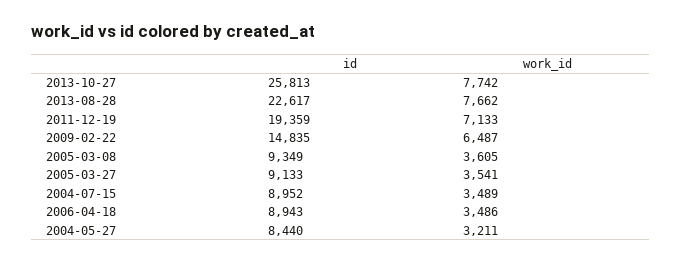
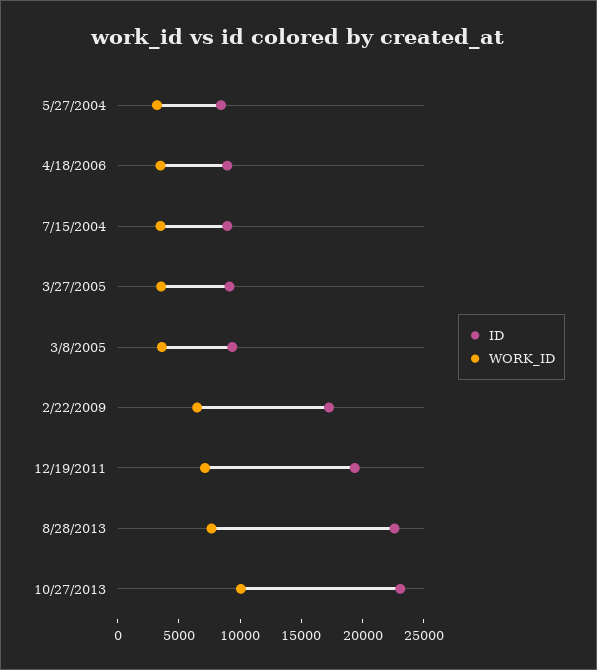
  {
    "id": {
-     "2013-10-27": 25813,
+     "2013-10-27": 23000,
      "2013-08-28": 22617,
      "2011-12-19": 19359,
-     "2009-02-22": 14835,
+     "2009-02-22": 17000,
      "2005-03-08": 9349,
      "2005-03-27": 9133,
      "2004-07-15": 8952,
      "2006-04-18": 8943,
      "2004-05-27": 8440
    },
    "work_id": {
-     "2013-10-27": 7742,
+     "2013-10-27": 10000,
      "2013-08-28": 7662,
      "2011-12-19": 7133,
      "2009-02-22": 6487,
      "2005-03-08": 3605,
      "2005-03-27": 3541,
      "2004-07-15": 3489,
      "2006-04-18": 3486,
      "2004-05-27": 3211
    }
  }

